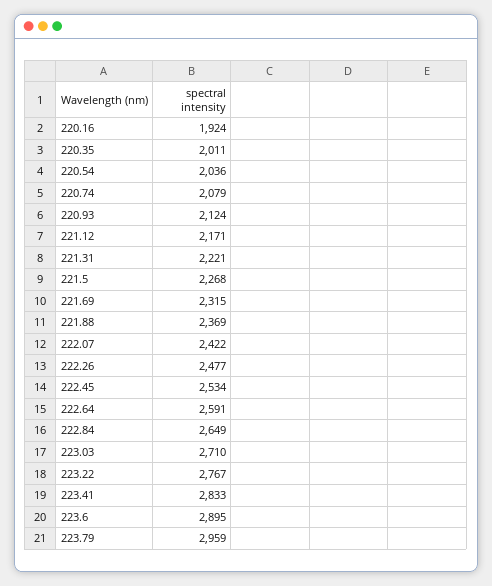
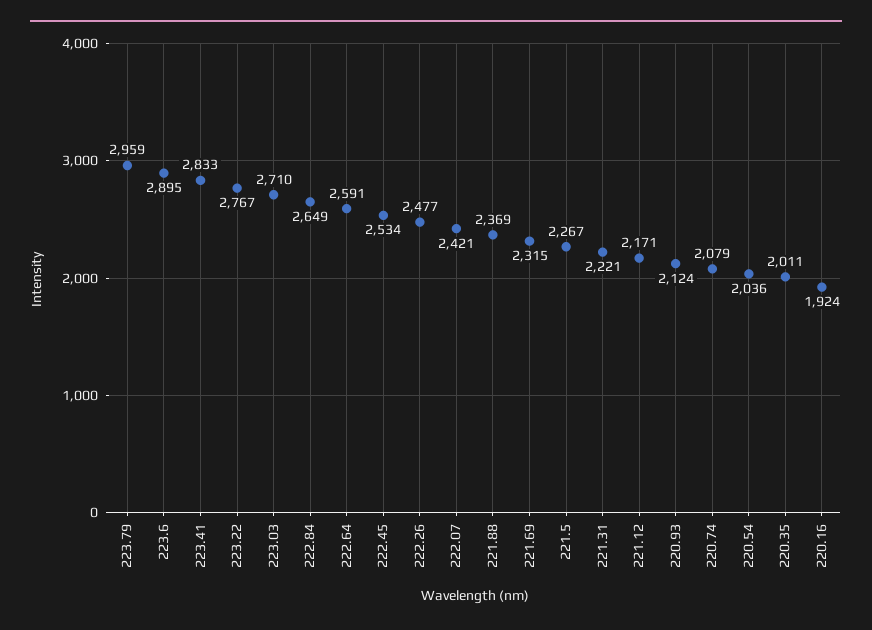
  {
    "220.16": 1924,
    "220.35": 2011,
    "220.54": 2036,
    "220.74": 2079,
    "220.93": 2124,
    "221.12": 2171,
    "221.31": 2221,
-   "221.5": 2268,
+   "221.5": 2267,
    "221.69": 2315,
    "221.88": 2369,
-   "222.07": 2422,
+   "222.07": 2421,
    "222.26": 2477,
    "222.45": 2534,
    "222.64": 2591,
    "222.84": 2649,
    "223.03": 2710,
    "223.22": 2767,
    "223.41": 2833,
    "223.6": 2895,
    "223.79": 2959
  }

